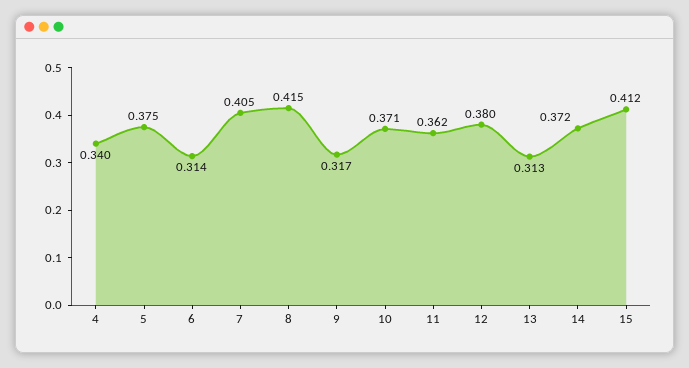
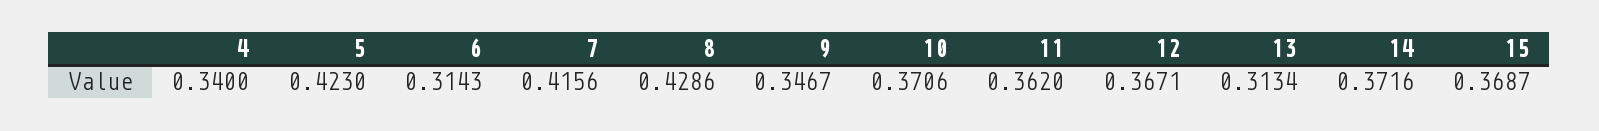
  {
    "4": 0.34,
-   "5": 0.375,
+   "5": 0.423,
    "6": 0.3143,
-   "7": 0.405,
+   "7": 0.4156,
-   "8": 0.415,
+   "8": 0.4286,
-   "9": 0.317,
+   "9": 0.3467,
    "10": 0.3706,
    "11": 0.362,
-   "12": 0.38,
+   "12": 0.3671,
    "13": 0.3134,
    "14": 0.3716,
-   "15": 0.412
+   "15": 0.3687
  }

